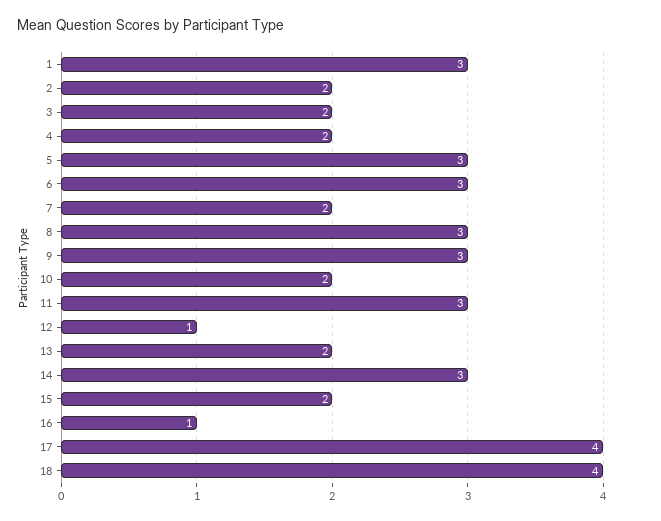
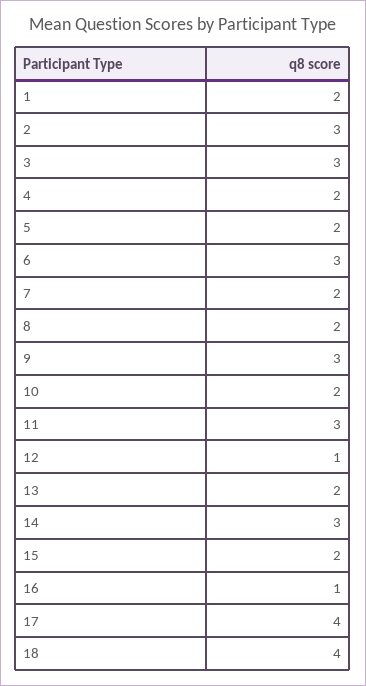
  {
-   "1": 3,
+   "1": 2,
-   "2": 2,
+   "2": 3,
-   "3": 2,
+   "3": 3,
    "4": 2,
-   "5": 3,
+   "5": 2,
    "6": 3,
    "7": 2,
-   "8": 3,
+   "8": 2,
    "9": 3,
    "10": 2,
    "11": 3,
    "12": 1,
    "13": 2,
    "14": 3,
    "15": 2,
    "16": 1,
    "17": 4,
    "18": 4
  }

